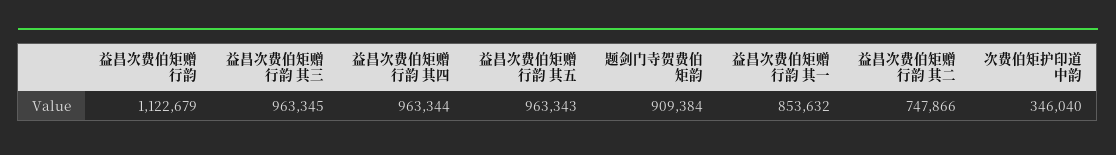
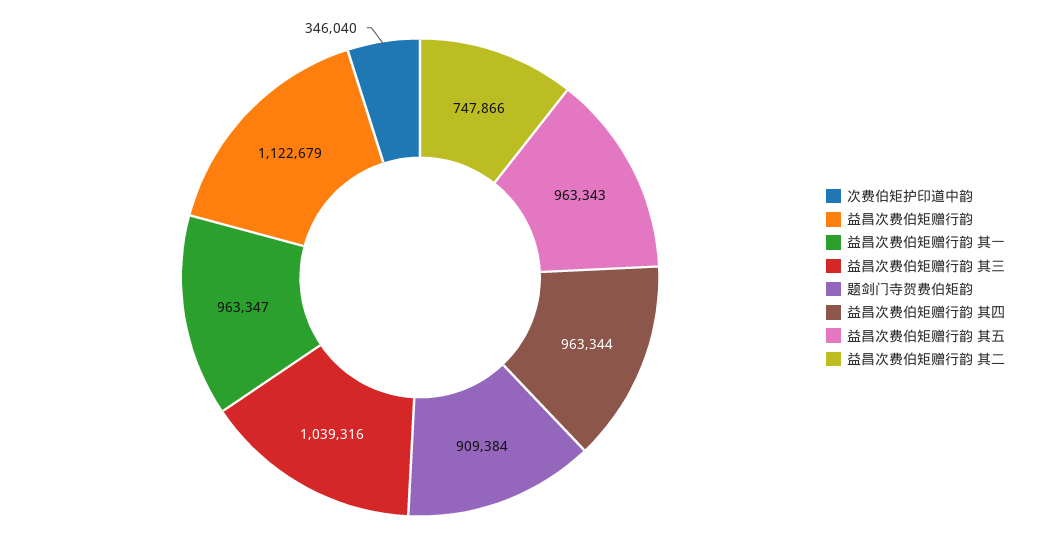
  {
    "益昌次费伯矩赠行韵": 1122679,
-   "益昌次费伯矩赠行韵 其三": 963345,
+   "益昌次费伯矩赠行韵 其三": 1039316,
    "益昌次费伯矩赠行韵 其四": 963344,
    "益昌次费伯矩赠行韵 其五": 963343,
    "题剑门寺贺费伯矩韵": 909384,
-   "益昌次费伯矩赠行韵 其一": 853632,
+   "益昌次费伯矩赠行韵 其一": 963347,
    "益昌次费伯矩赠行韵 其二": 747866,
    "次费伯矩护印道中韵": 346040
  }

